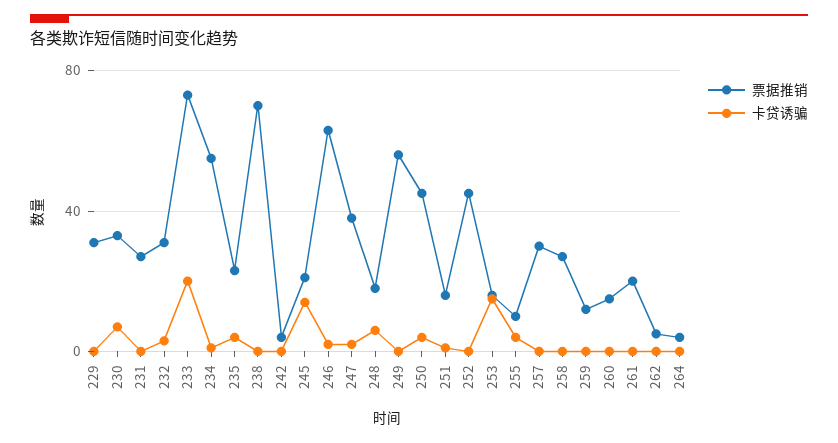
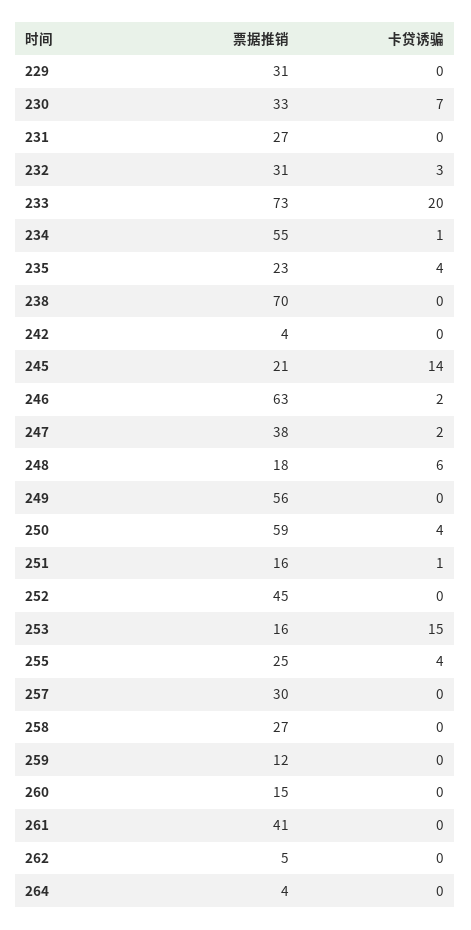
  {
    "票据推销": {
      "229": 31,
      "230": 33,
      "231": 27,
      "232": 31,
      "233": 73,
      "234": 55,
      "235": 23,
      "238": 70,
      "242": 4,
      "245": 21,
      "246": 63,
      "247": 38,
      "248": 18,
      "249": 56,
-     "250": 45,
+     "250": 59,
      "251": 16,
      "252": 45,
      "253": 16,
-     "255": 10,
+     "255": 25,
      "257": 30,
      "258": 27,
      "259": 12,
      "260": 15,
-     "261": 20,
+     "261": 41,
      "262": 5,
      "264": 4
    },
    "卡贷诱骗": {
      "229": 0,
      "230": 7,
      "231": 0,
      "232": 3,
      "233": 20,
      "234": 1,
      "235": 4,
      "238": 0,
      "242": 0,
      "245": 14,
      "246": 2,
      "247": 2,
      "248": 6,
      "249": 0,
      "250": 4,
      "251": 1,
      "252": 0,
      "253": 15,
      "255": 4,
      "257": 0,
      "258": 0,
      "259": 0,
      "260": 0,
      "261": 0,
      "262": 0,
      "264": 0
    }
  }

